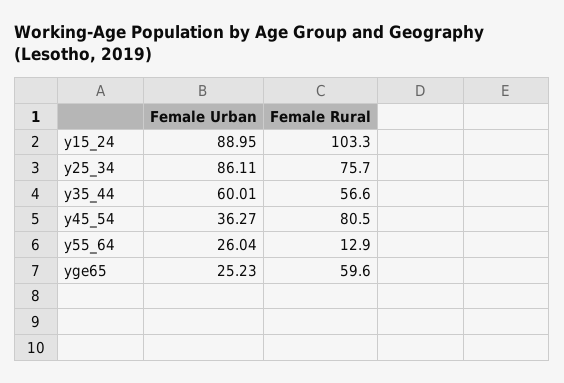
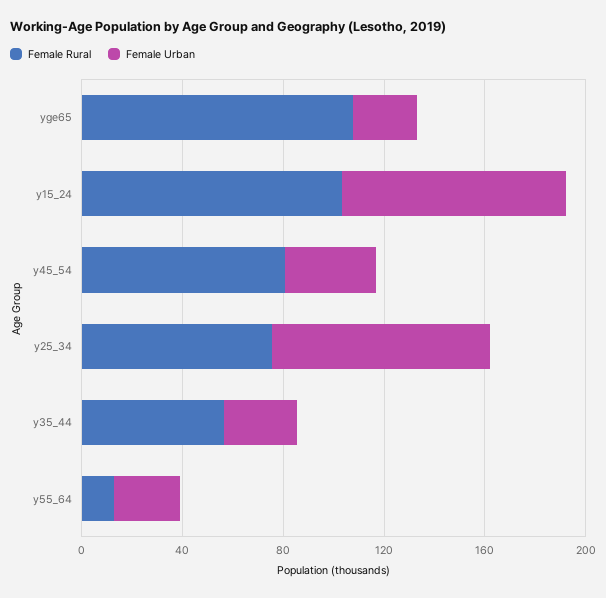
  {
    "Female Urban": {
      "y15_24": 88.95,
      "y25_34": 86.11,
-     "y35_44": 60.01,
+     "y35_44": 30,
      "y45_54": 36.27,
      "y55_64": 26.04,
      "yge65": 25.23
    },
    "Female Rural": {
      "y15_24": 103.3,
      "y25_34": 75.7,
      "y35_44": 56.6,
      "y45_54": 80.5,
      "y55_64": 12.9,
-     "yge65": 59.6
+     "yge65": 110
    }
  }

